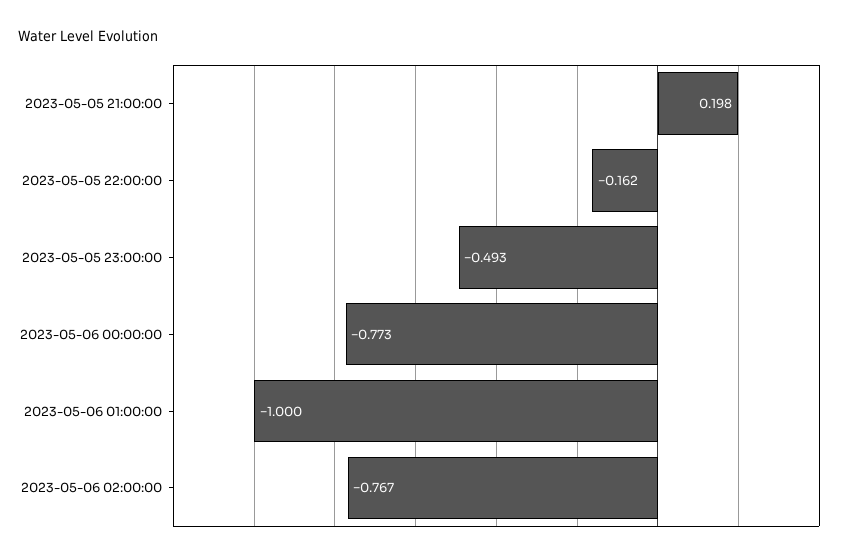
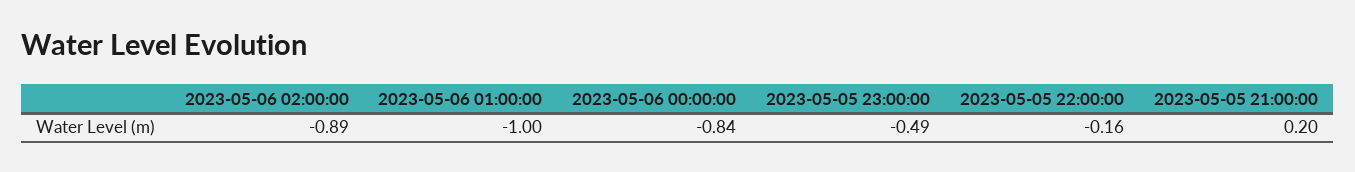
  {
    "2023-05-05 21:00:00": 0.198,
    "2023-05-05 22:00:00": -0.162,
    "2023-05-05 23:00:00": -0.493,
-   "2023-05-06 00:00:00": -0.773,
+   "2023-05-06 00:00:00": -0.84,
    "2023-05-06 01:00:00": -1,
-   "2023-05-06 02:00:00": -0.767
+   "2023-05-06 02:00:00": -0.89
  }

